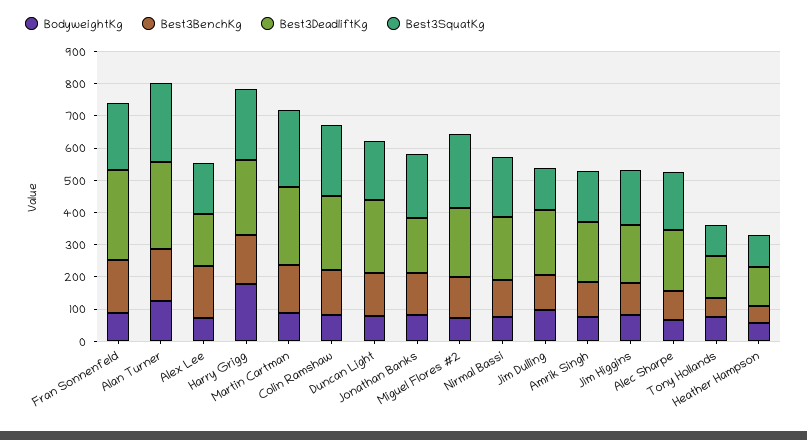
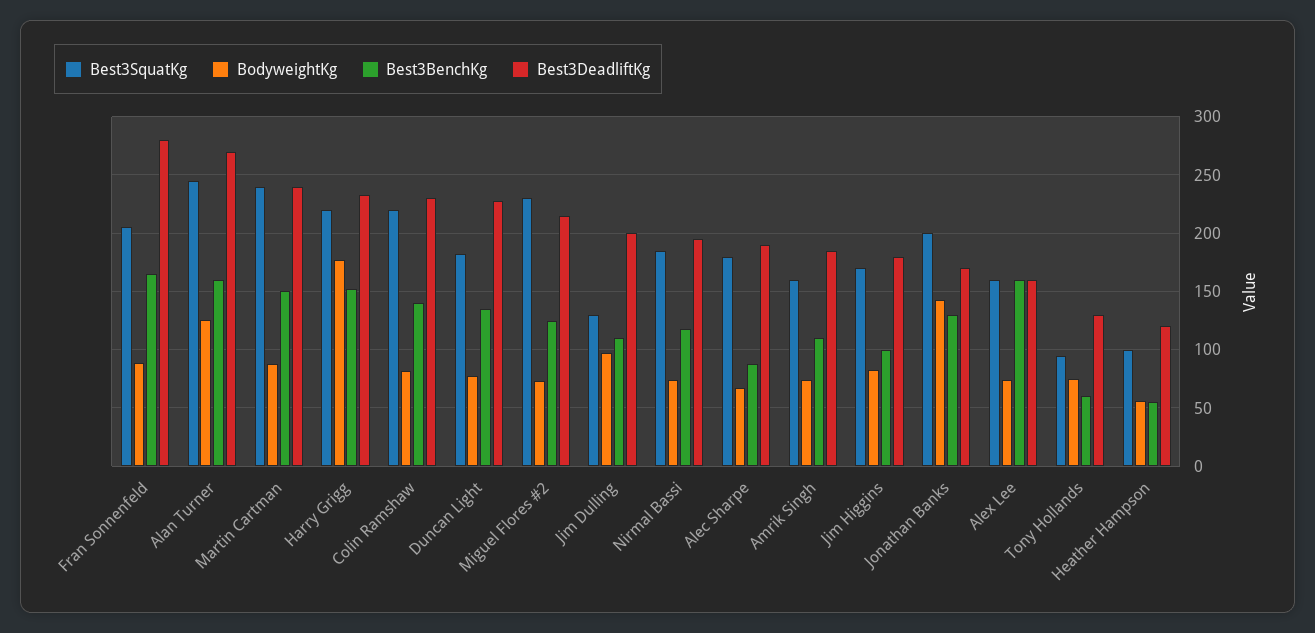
  {
    "BodyweightKg": {
      "Fran Sonnenfeld": 90,
      "Alan Turner": 130,
      "Alex Lee": 70,
      "Harry Grigg": 180,
      "Martin Cartman": 90,
      "Colin Ramshaw": 80,
      "Duncan Light": 80,
-     "Jonathan Banks": 75,
+     "Jonathan Banks": 140,
      "Miguel Flores #2": 70,
      "Nirmal Bassi": 70,
      "Jim Dulling": 100,
      "Amrik Singh": 70,
      "Jim Higgins": 80,
      "Alec Sharpe": 70,
      "Tony Hollands": 80,
      "Heather Hampson": 60
    },
    "Best3BenchKg": {
      "Fran Sonnenfeld": 170,
      "Alan Turner": 160,
      "Alex Lee": 160,
      "Harry Grigg": 150,
      "Martin Cartman": 150,
      "Colin Ramshaw": 140,
      "Duncan Light": 140,
      "Jonathan Banks": 130,
      "Miguel Flores #2": 130,
      "Nirmal Bassi": 120,
      "Jim Dulling": 110,
      "Amrik Singh": 110,
      "Jim Higgins": 100,
      "Alec Sharpe": 90,
      "Tony Hollands": 60,
      "Heather Hampson": 60
    },
    "Best3DeadliftKg": {
      "Fran Sonnenfeld": 280,
      "Alan Turner": 270,
      "Alex Lee": 160,
      "Harry Grigg": 230,
      "Martin Cartman": 240,
      "Colin Ramshaw": 230,
      "Duncan Light": 230,
      "Jonathan Banks": 170,
      "Miguel Flores #2": 220,
      "Nirmal Bassi": 200,
      "Jim Dulling": 200,
      "Amrik Singh": 190,
      "Jim Higgins": 180,
      "Alec Sharpe": 190,
      "Tony Hollands": 130,
      "Heather Hampson": 120
    },
    "Best3SquatKg": {
      "Fran Sonnenfeld": 210,
      "Alan Turner": 250,
      "Alex Lee": 160,
      "Harry Grigg": 220,
      "Martin Cartman": 240,
      "Colin Ramshaw": 220,
      "Duncan Light": 180,
      "Jonathan Banks": 200,
      "Miguel Flores #2": 230,
      "Nirmal Bassi": 190,
      "Jim Dulling": 130,
      "Amrik Singh": 160,
      "Jim Higgins": 170,
      "Alec Sharpe": 180,
      "Tony Hollands": 100,
      "Heather Hampson": 100
    }
  }

